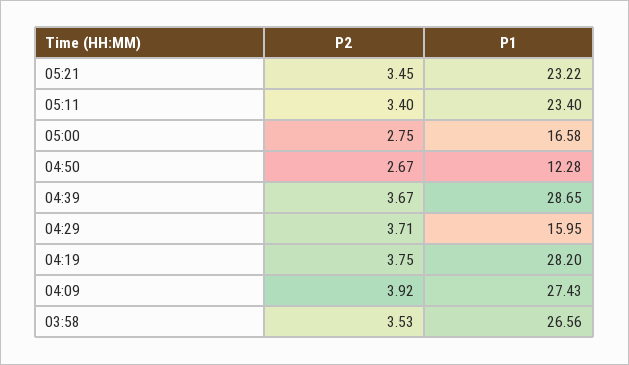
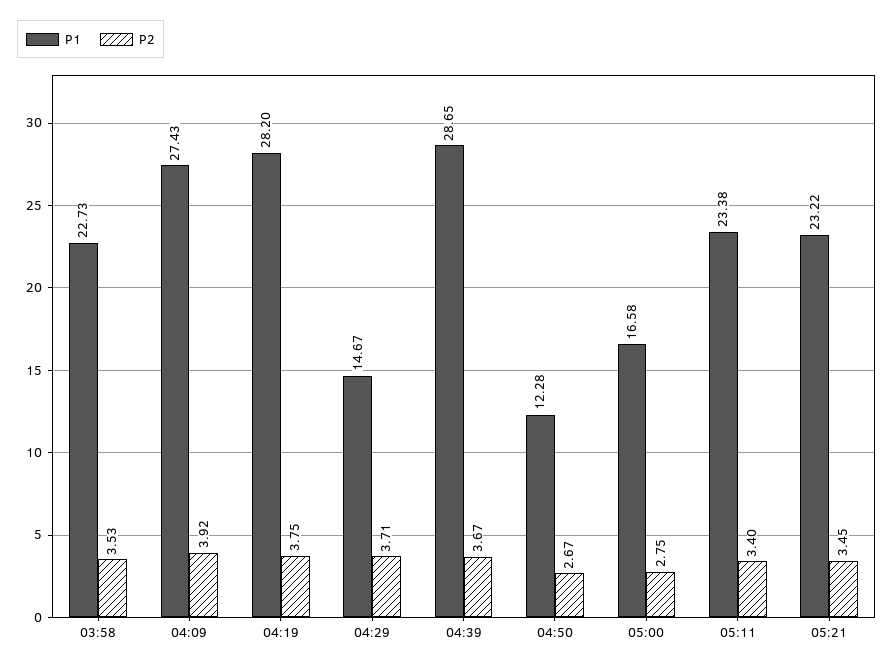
  {
    "P2": {
      "05:21": 3.45,
      "05:11": 3.4,
      "05:00": 2.75,
      "04:50": 2.67,
      "04:39": 3.67,
      "04:29": 3.71,
      "04:19": 3.75,
      "04:09": 3.92,
      "03:58": 3.53
    },
    "P1": {
      "05:21": 23.22,
-     "05:11": 23.4,
+     "05:11": 23.38,
      "05:00": 16.58,
      "04:50": 12.28,
      "04:39": 28.65,
-     "04:29": 15.95,
+     "04:29": 14.67,
      "04:19": 28.2,
      "04:09": 27.43,
-     "03:58": 26.56
+     "03:58": 22.73
    }
  }

